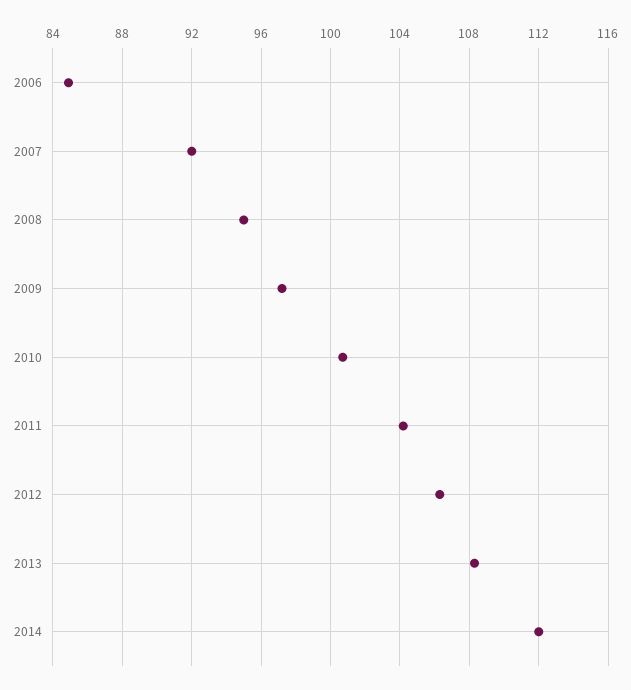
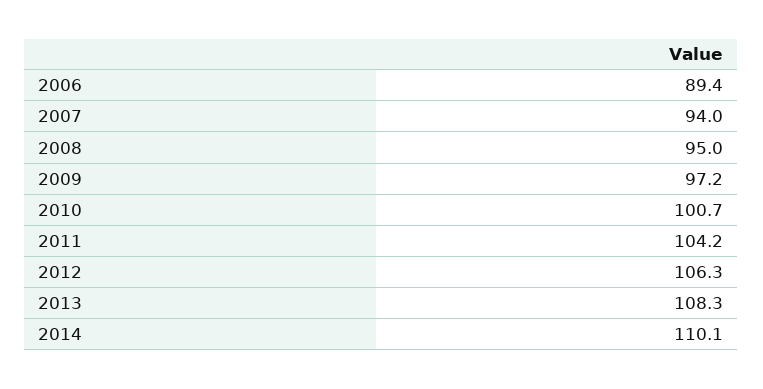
  {
-   "2006": 85,
+   "2006": 89.4,
-   "2007": 92,
+   "2007": 94,
    "2008": 95,
    "2009": 97.2,
    "2010": 100.7,
    "2011": 104.2,
    "2012": 106.3,
    "2013": 108.3,
-   "2014": 112
+   "2014": 110.1
  }

